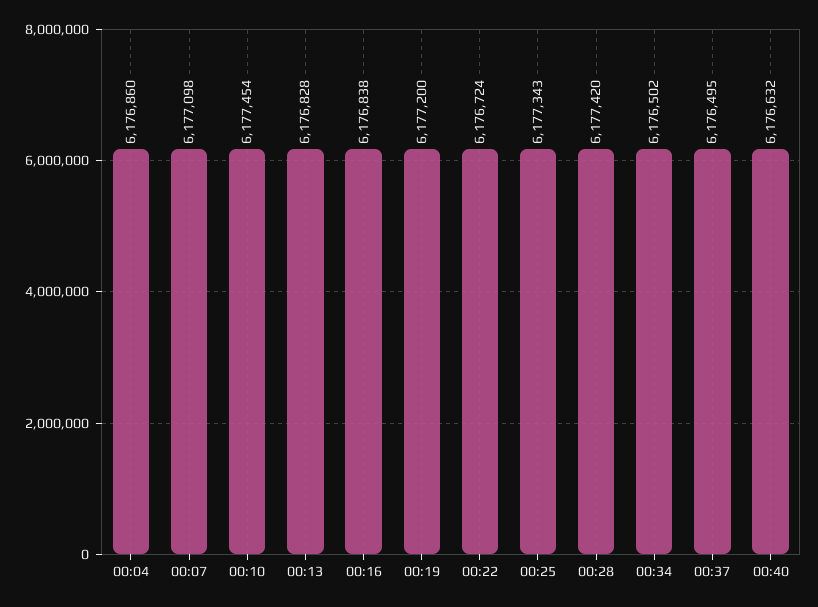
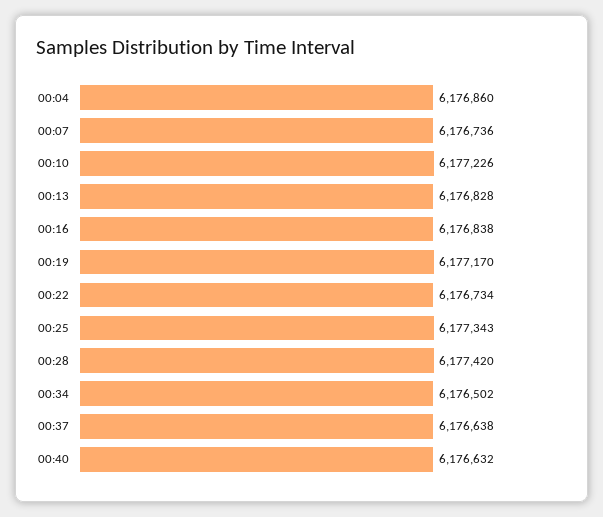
  {
    "00:04": 6176860,
-   "00:07": 6177098,
+   "00:07": 6176736,
-   "00:10": 6177454,
+   "00:10": 6177226,
    "00:13": 6176828,
    "00:16": 6176838,
-   "00:19": 6177200,
+   "00:19": 6177170,
-   "00:22": 6176724,
+   "00:22": 6176734,
    "00:25": 6177343,
    "00:28": 6177420,
    "00:34": 6176502,
-   "00:37": 6176495,
+   "00:37": 6176638,
    "00:40": 6176632
  }

